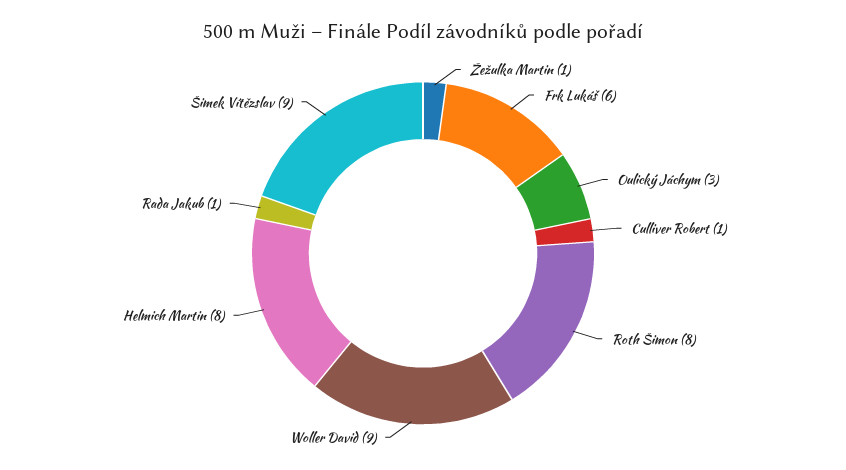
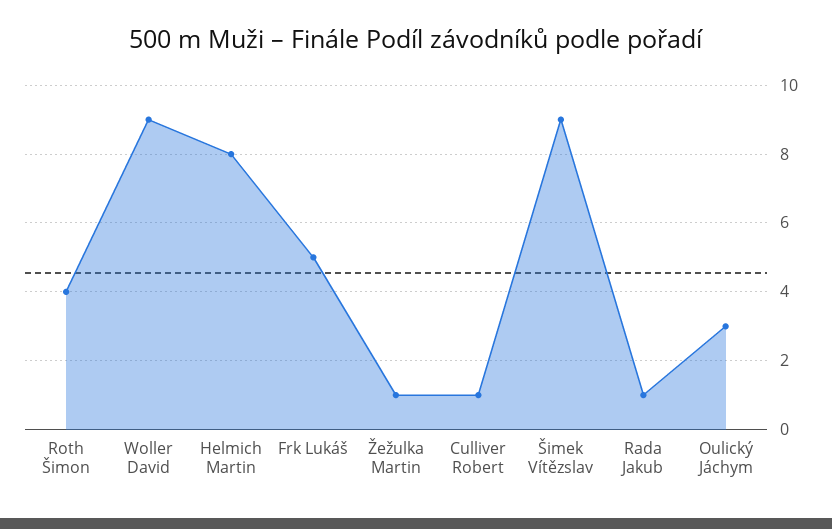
  {
    "Žežulka Martin": 1,
-   "Frk Lukáš": 6,
+   "Frk Lukáš": 5,
    "Oulický Jáchym": 3,
    "Culliver Robert": 1,
-   "Roth Šimon": 8,
+   "Roth Šimon": 4,
    "Woller David": 9,
    "Helmich Martin": 8,
    "Rada Jakub": 1,
    "Šimek Vítězslav": 9
  }

